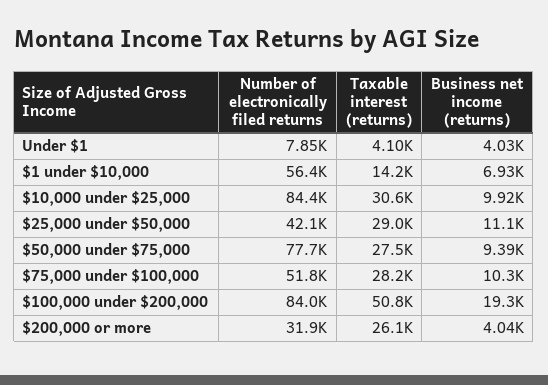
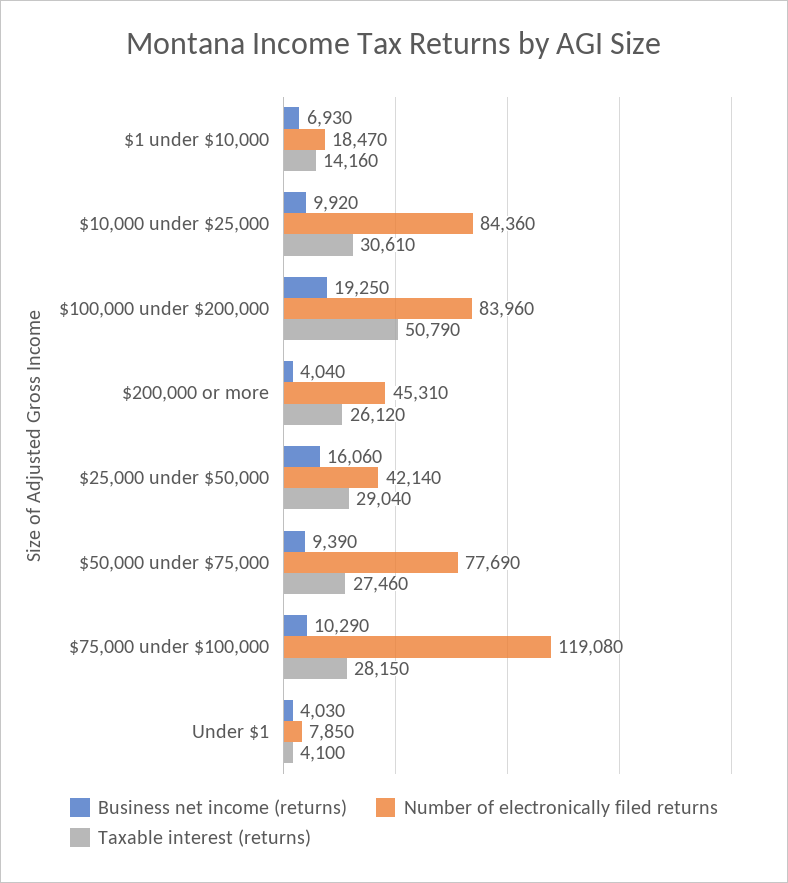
  {
    "Number of electronically filed returns": {
      "Under $1": 7850,
-     "$1 under $10,000": 56400,
+     "$1 under $10,000": 18470,
      "$10,000 under $25,000": 84360,
      "$25,000 under $50,000": 42140,
      "$50,000 under $75,000": 77690,
-     "$75,000 under $100,000": 51800,
+     "$75,000 under $100,000": 119080,
      "$100,000 under $200,000": 83960,
-     "$200,000 or more": 31900
+     "$200,000 or more": 45310
    },
    "Taxable interest (returns)": {
      "Under $1": 4100,
      "$1 under $10,000": 14160,
      "$10,000 under $25,000": 30610,
      "$25,000 under $50,000": 29040,
      "$50,000 under $75,000": 27460,
      "$75,000 under $100,000": 28150,
      "$100,000 under $200,000": 50790,
      "$200,000 or more": 26120
    },
    "Business net income (returns)": {
      "Under $1": 4030,
      "$1 under $10,000": 6930,
      "$10,000 under $25,000": 9920,
-     "$25,000 under $50,000": 11100,
+     "$25,000 under $50,000": 16060,
      "$50,000 under $75,000": 9390,
      "$75,000 under $100,000": 10290,
      "$100,000 under $200,000": 19250,
      "$200,000 or more": 4040
    }
  }

